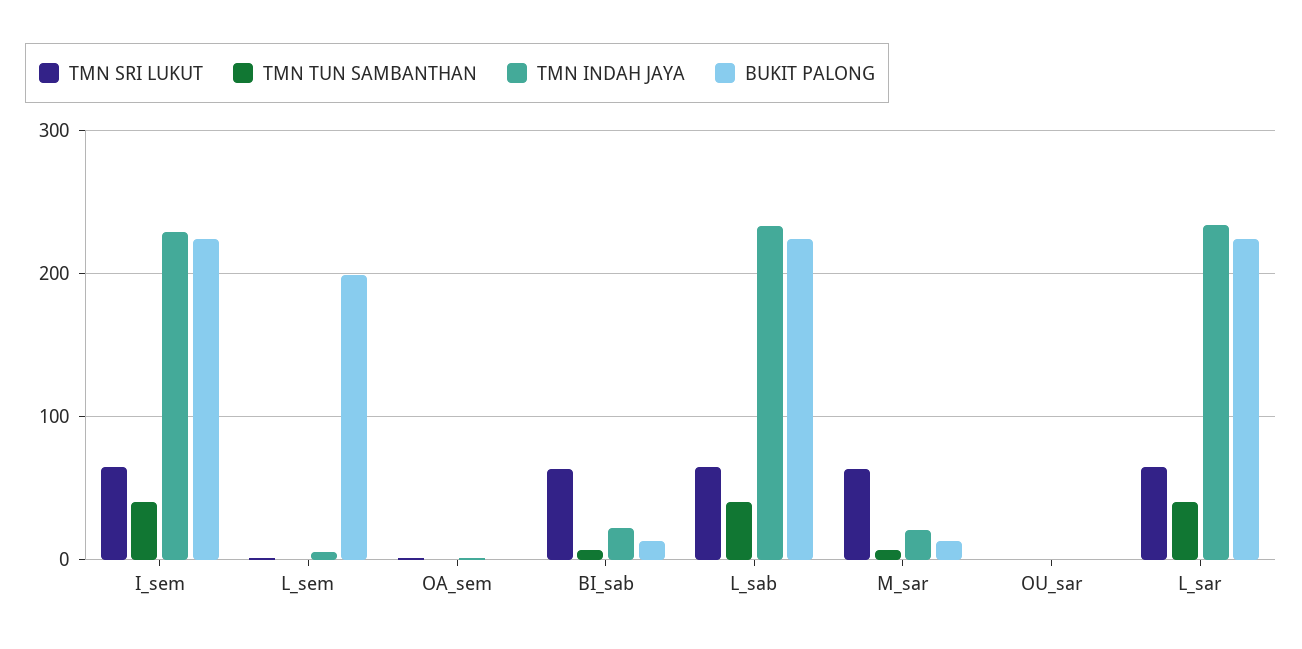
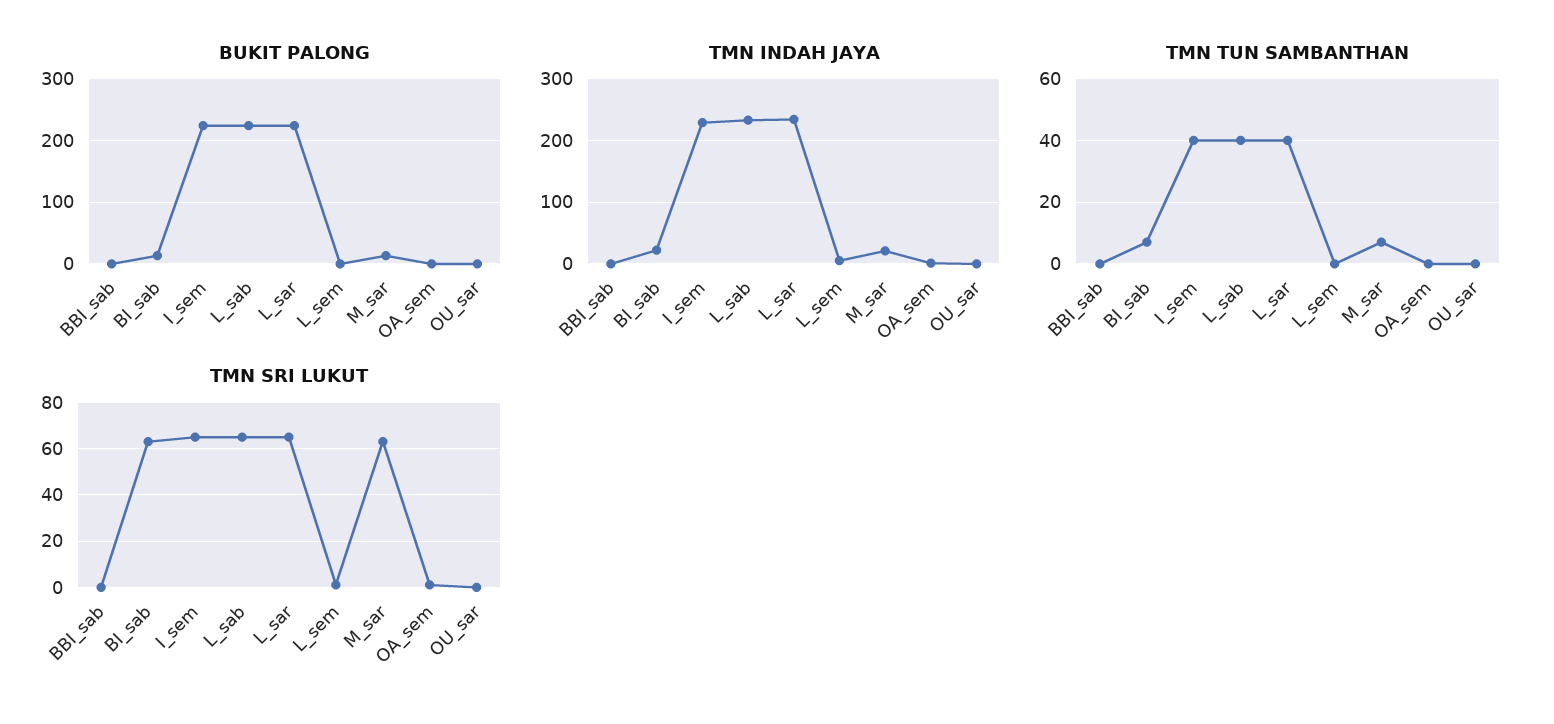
  {
    "TMN SRI LUKUT": {
      "I_sem": 65,
      "L_sem": 0,
      "OA_sem": 0,
      "BI_sab": 65,
      "L_sab": 65,
      "M_sar": 65,
      "OU_sar": 0,
-     "L_sar": 65
+     "L_sar": 65,
+     "BBI_sab": 0
    },
    "TMN TUN SAMBANTHAN": {
      "I_sem": 40,
      "L_sem": 0,
      "OA_sem": 0,
      "BI_sab": 5,
      "L_sab": 40,
      "M_sar": 5,
      "OU_sar": 0,
-     "L_sar": 40
+     "L_sar": 40,
+     "BBI_sab": 0
    },
    "TMN INDAH JAYA": {
      "I_sem": 230,
      "L_sem": 10,
      "OA_sem": 0,
      "BI_sab": 20,
      "L_sab": 230,
      "M_sar": 20,
      "OU_sar": 0,
-     "L_sar": 230
+     "L_sar": 230,
+     "BBI_sab": 0
    },
    "BUKIT PALONG": {
      "I_sem": 220,
-     "L_sem": 200,
+     "L_sem": 0,
      "OA_sem": 0,
      "BI_sab": 10,
      "L_sab": 220,
      "M_sar": 10,
      "OU_sar": 0,
-     "L_sar": 220
+     "L_sar": 220,
+     "BBI_sab": 0
    }
  }

